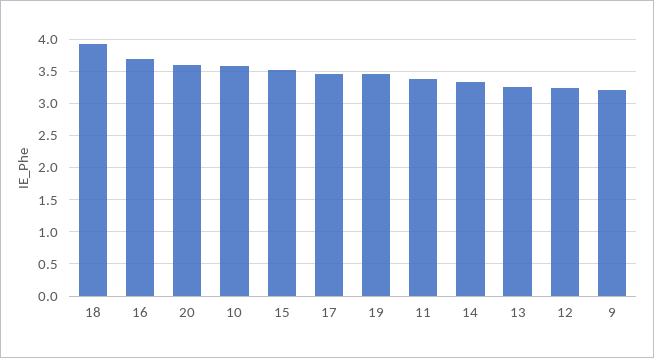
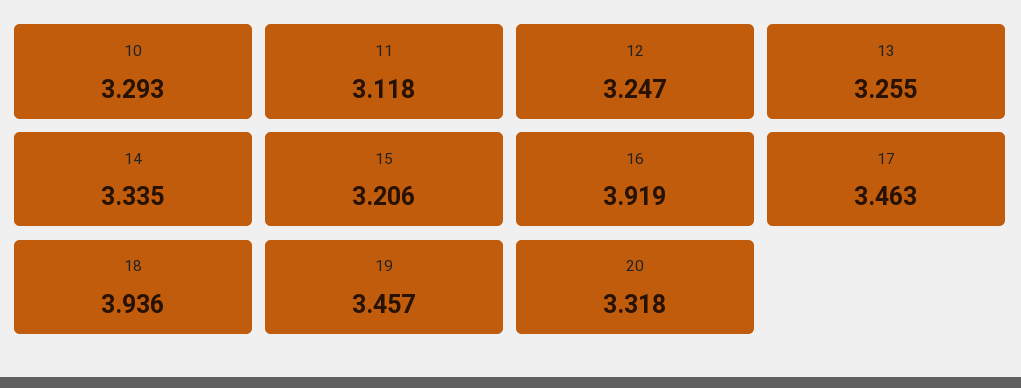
  {
    "18": 3.936,
-   "16": 3.7,
+   "16": 3.919,
-   "20": 3.6,
+   "20": 3.318,
-   "10": 3.6,
+   "10": 3.293,
-   "15": 3.5,
+   "15": 3.206,
    "17": 3.463,
    "19": 3.457,
-   "11": 3.4,
+   "11": 3.118,
    "14": 3.335,
    "13": 3.255,
-   "12": 3.247,
+   "12": 3.247
-   "9": 3.2
  }

